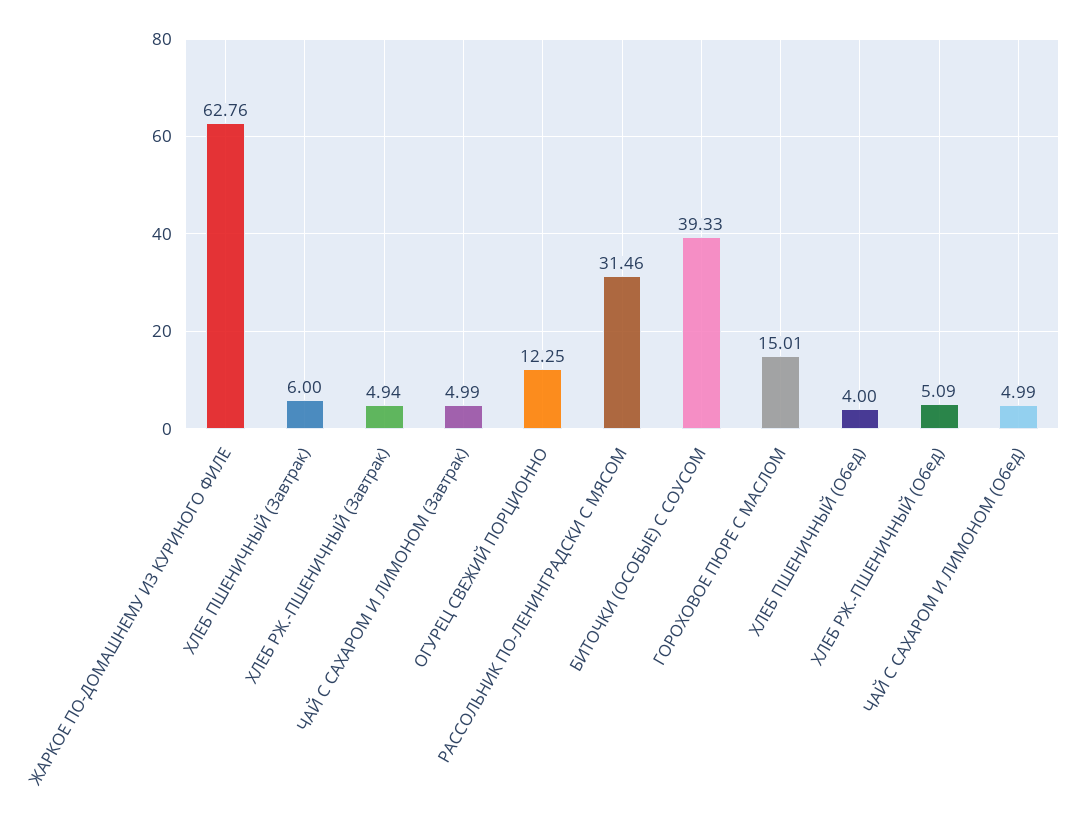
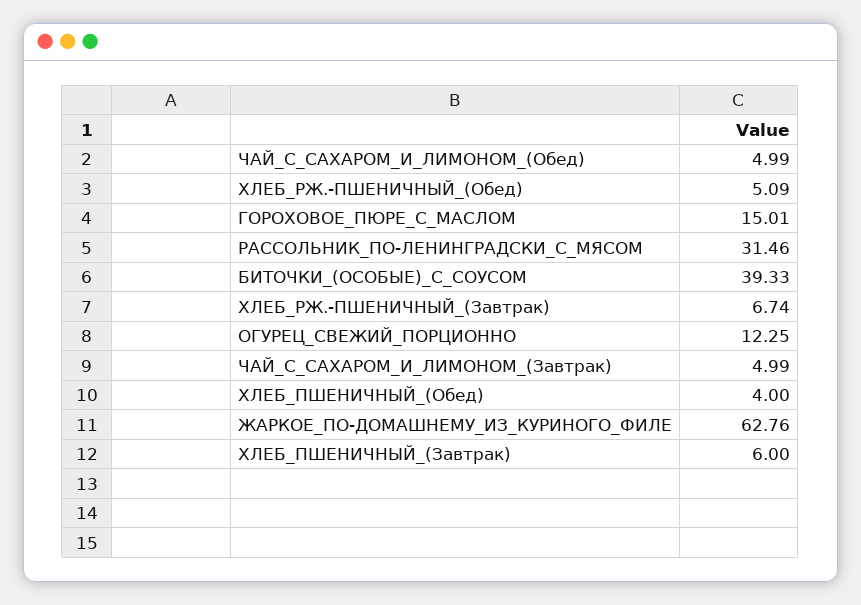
  {
    "ЖАРКОЕ ПО-ДОМАШНЕМУ ИЗ КУРИНОГО ФИЛЕ": 62.76,
    "ХЛЕБ ПШЕНИЧНЫЙ (Завтрак)": 6,
-   "ХЛЕБ РЖ.-ПШЕНИЧНЫЙ (Завтрак)": 4.94,
+   "ХЛЕБ РЖ.-ПШЕНИЧНЫЙ (Завтрак)": 6.74,
    "ЧАЙ С САХАРОМ И ЛИМОНОМ (Завтрак)": 4.99,
    "ОГУРЕЦ СВЕЖИЙ ПОРЦИОННО": 12.25,
    "РАССОЛЬНИК ПО-ЛЕНИНГРАДСКИ С МЯСОМ": 31.46,
    "БИТОЧКИ (ОСОБЫЕ) С СОУСОМ": 39.33,
    "ГОРОХОВОЕ ПЮРЕ С МАСЛОМ": 15.01,
    "ХЛЕБ ПШЕНИЧНЫЙ (Обед)": 4,
    "ХЛЕБ РЖ.-ПШЕНИЧНЫЙ (Обед)": 5.09,
    "ЧАЙ С САХАРОМ И ЛИМОНОМ (Обед)": 4.99
  }

